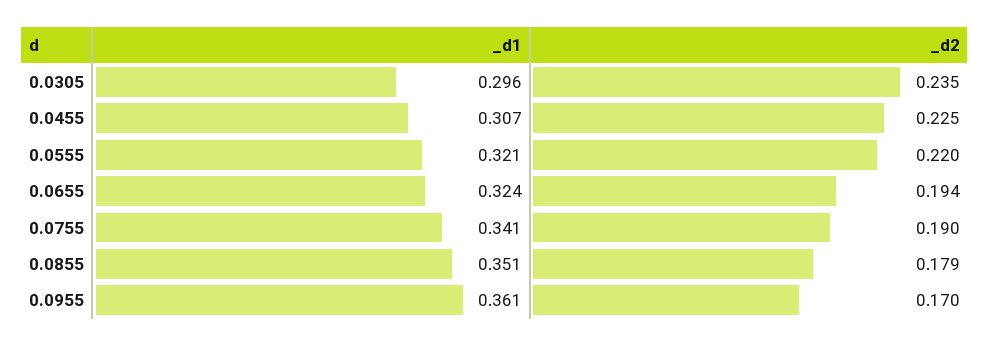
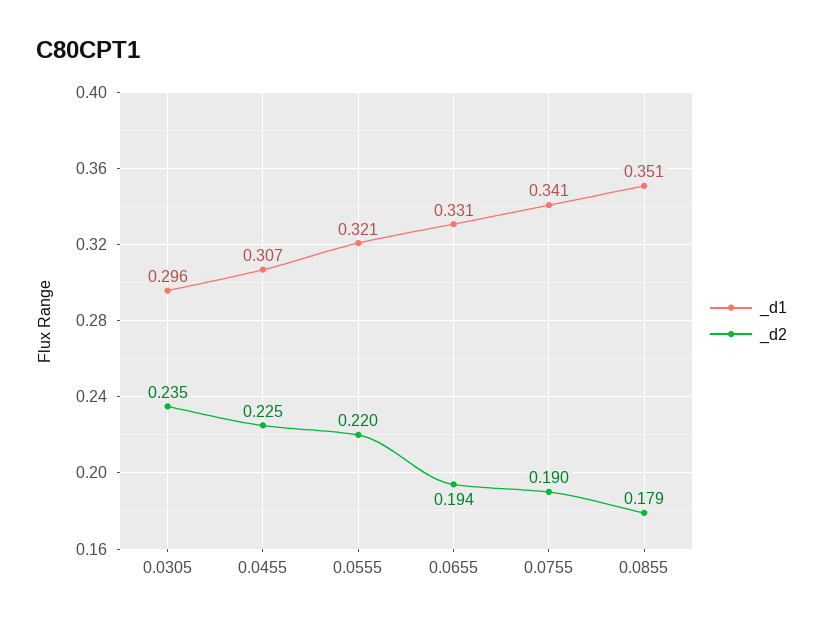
  {
    "_d1": {
      "0.0305": 0.296,
      "0.0455": 0.307,
      "0.0555": 0.321,
-     "0.0655": 0.324,
+     "0.0655": 0.331,
      "0.0755": 0.341,
-     "0.0855": 0.351,
+     "0.0855": 0.351
-     "0.0955": 0.361
    },
    "_d2": {
      "0.0305": 0.235,
      "0.0455": 0.225,
      "0.0555": 0.22,
      "0.0655": 0.194,
      "0.0755": 0.19,
-     "0.0855": 0.179,
+     "0.0855": 0.179
-     "0.0955": 0.17
    }
  }

